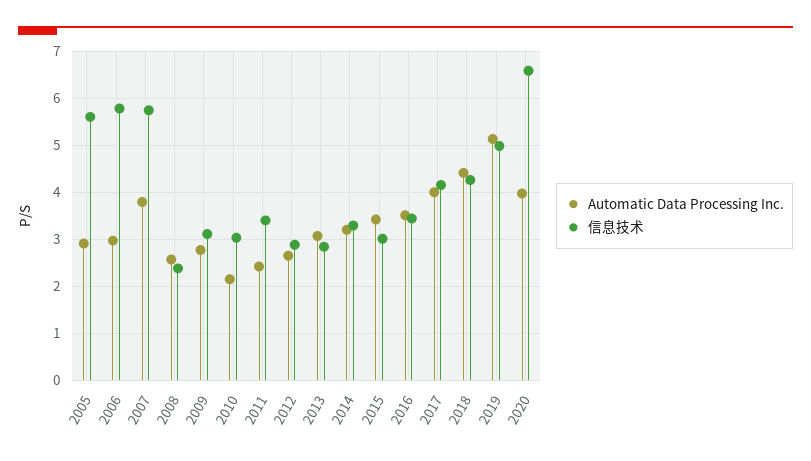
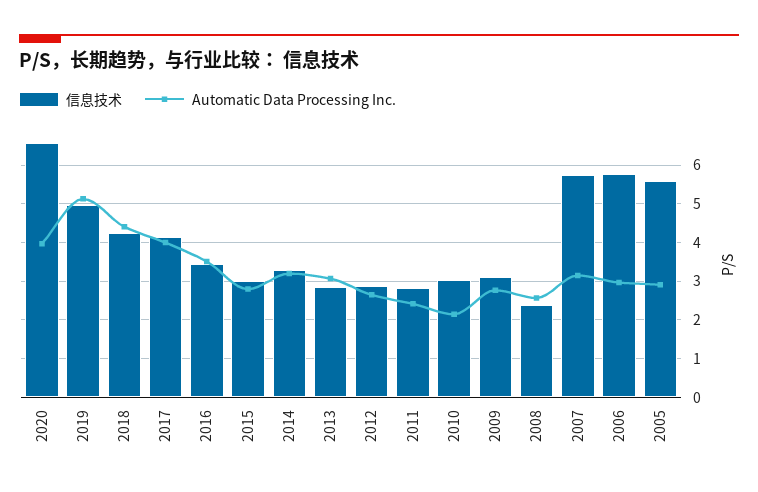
  {
    "Automatic Data Processing Inc.": {
      "2005": 3,
      "2006": 3,
-     "2007": 3.8,
+     "2007": 3.2,
      "2008": 2.6,
      "2009": 2.8,
      "2010": 2.2,
      "2011": 2.4,
      "2012": 2.6,
      "2013": 3,
      "2014": 3.2,
-     "2015": 3.4,
+     "2015": 2.8,
      "2016": 3.6,
      "2017": 4,
      "2018": 4.4,
      "2019": 5.2,
      "2020": 4
    },
    "信息技术": {
      "2005": 5.6,
      "2006": 5.8,
      "2007": 5.8,
      "2008": 2.4,
      "2009": 3.2,
      "2010": 3,
-     "2011": 3.4,
+     "2011": 2.8,
      "2012": 2.8,
      "2013": 2.8,
      "2014": 3.2,
      "2015": 3,
      "2016": 3.4,
      "2017": 4.2,
      "2018": 4.2,
      "2019": 5,
      "2020": 6.6
    }
  }

